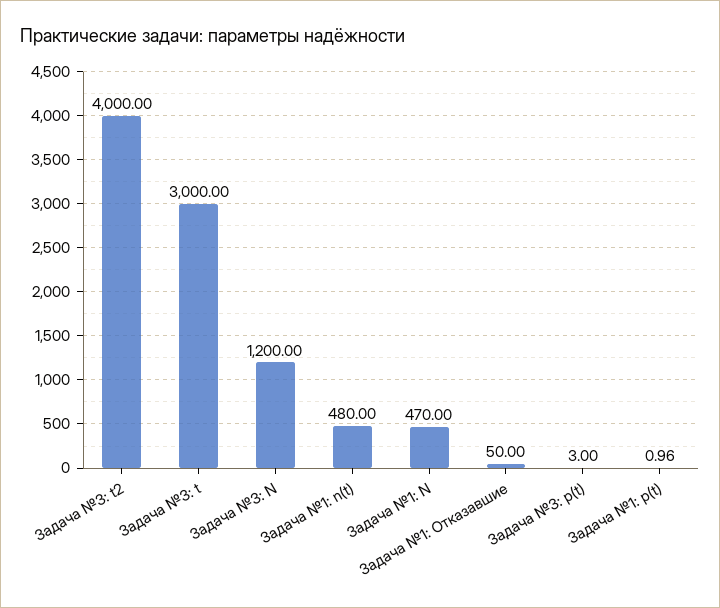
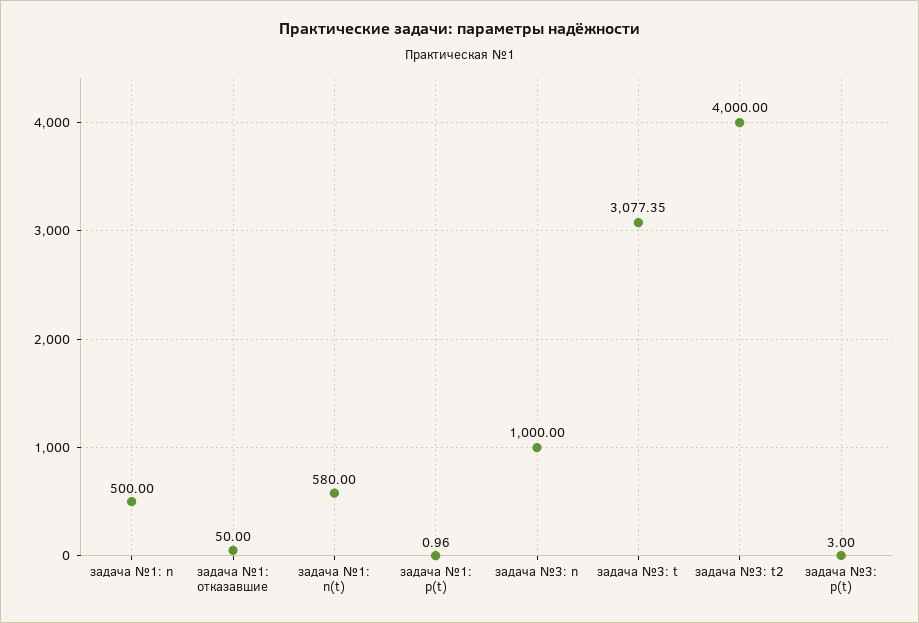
  {
    "Задача №3: t2": 4000,
-   "Задача №3: t": 3000,
+   "Задача №3: t": 3077.35,
-   "Задача №3: N": 1200,
+   "Задача №3: N": 1000,
-   "Задача №1: n(t)": 480,
+   "Задача №1: n(t)": 580,
-   "Задача №1: N": 470,
+   "Задача №1: N": 500,
    "Задача №1: Отказавшие": 50,
    "Задача №3: p(t)": 3,
    "Задача №1: p(t)": 0.96
  }

